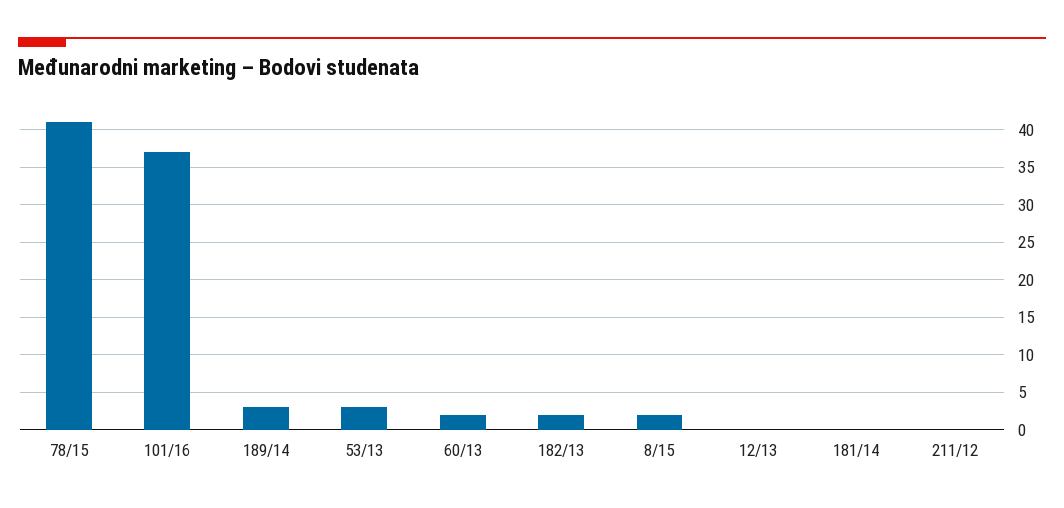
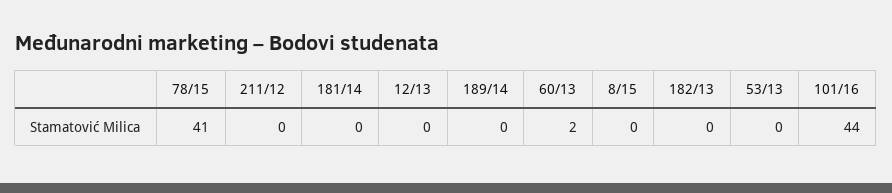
  {
    "78/15": 41,
-   "101/16": 37,
+   "101/16": 44,
-   "189/14": 3,
+   "189/14": 0,
-   "53/13": 3,
+   "53/13": 0,
    "60/13": 2,
-   "182/13": 2,
+   "182/13": 0,
-   "8/15": 2,
+   "8/15": 0,
    "12/13": 0,
    "181/14": 0,
    "211/12": 0
  }

